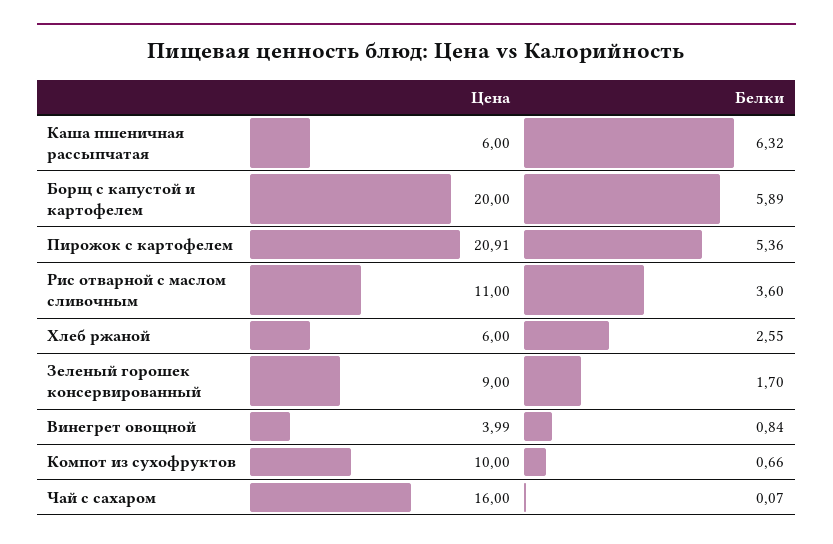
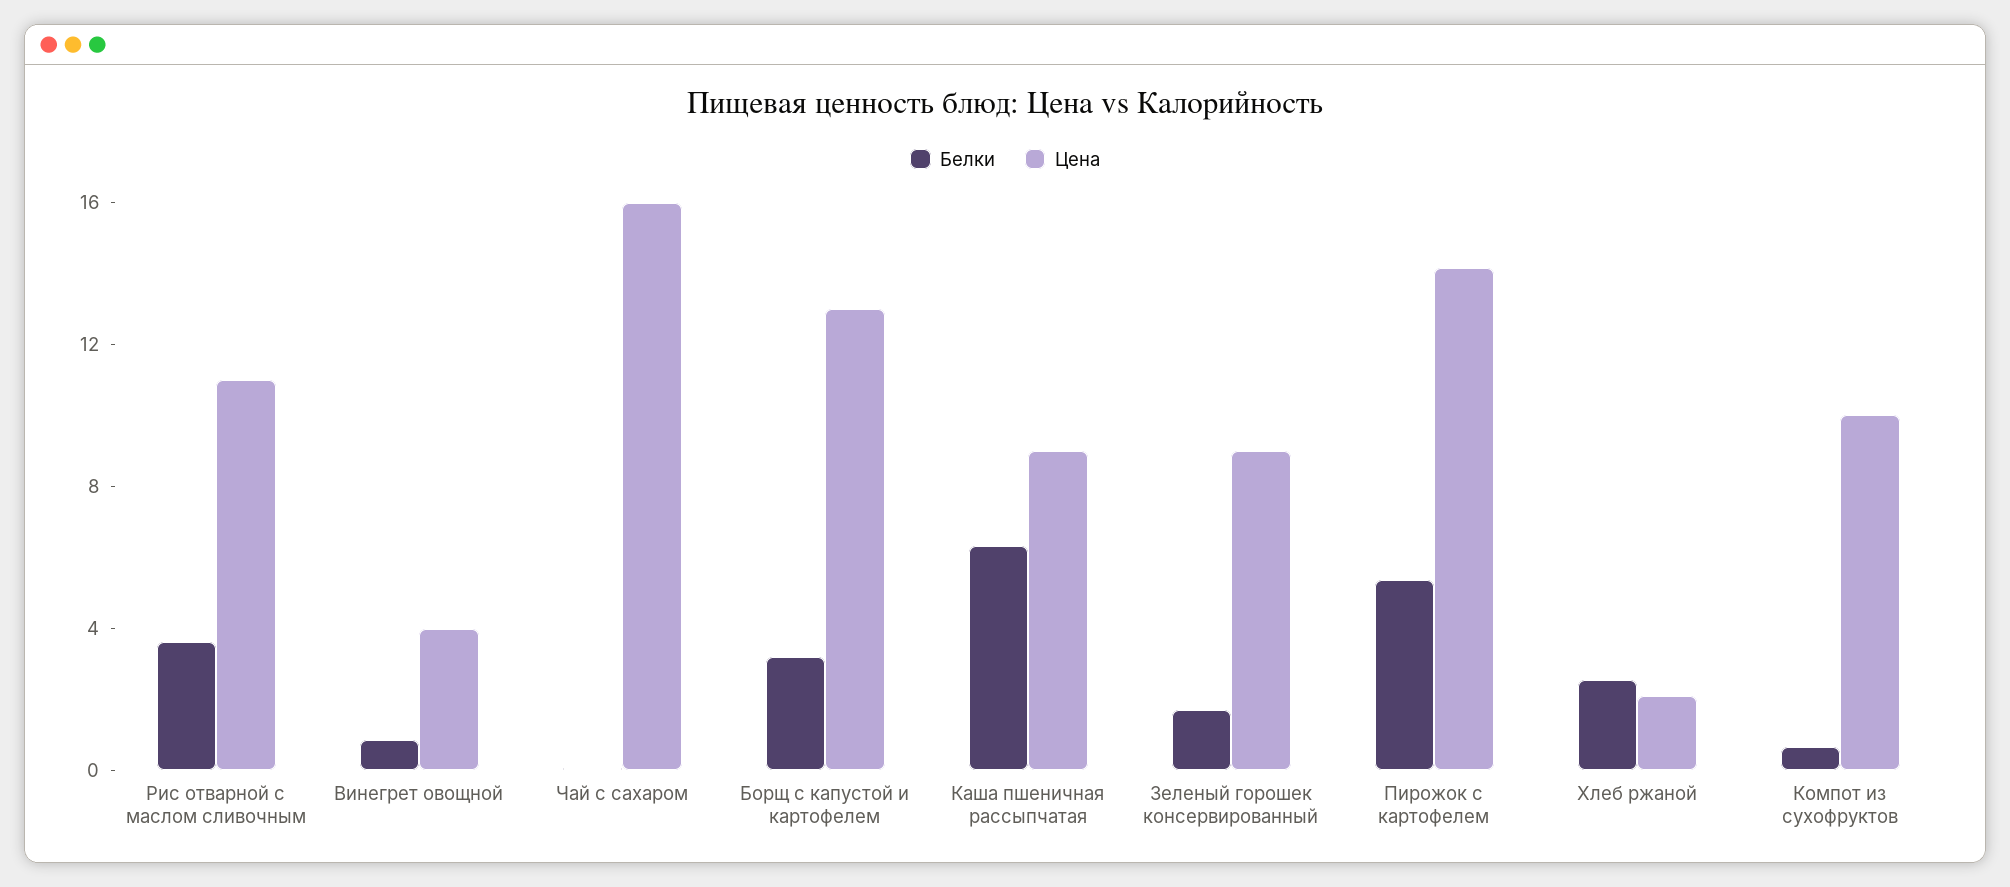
  {
    "Цена": {
-     "Каша пшеничная рассыпчатая": 6,
+     "Каша пшеничная рассыпчатая": 9,
-     "Борщ с капустой и картофелем": 20,
+     "Борщ с капустой и картофелем": 13,
-     "Пирожок с картофелем": 20.91,
+     "Пирожок с картофелем": 14,
      "Рис отварной с маслом сливочным": 11,
-     "Хлеб ржаной": 6,
+     "Хлеб ржаной": 2,
      "Зеленый горошек консервированный": 9,
      "Винегрет овощной": 3.99,
      "Компот из сухофруктов": 10,
      "Чай с сахаром": 16
    },
    "Белки": {
      "Каша пшеничная рассыпчатая": 6.32,
-     "Борщ с капустой и картофелем": 5.89,
+     "Борщ с капустой и картофелем": 3,
      "Пирожок с картофелем": 5.36,
      "Рис отварной с маслом сливочным": 3.6,
      "Хлеб ржаной": 2.55,
      "Зеленый горошек консервированный": 1.7,
      "Винегрет овощной": 0.84,
      "Компот из сухофруктов": 0.66,
      "Чай с сахаром": 0.07
    }
  }

